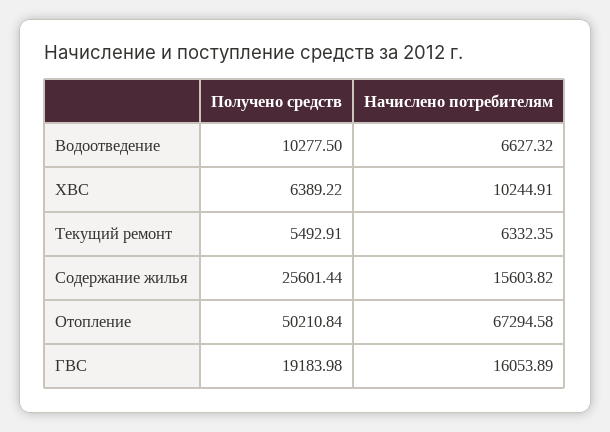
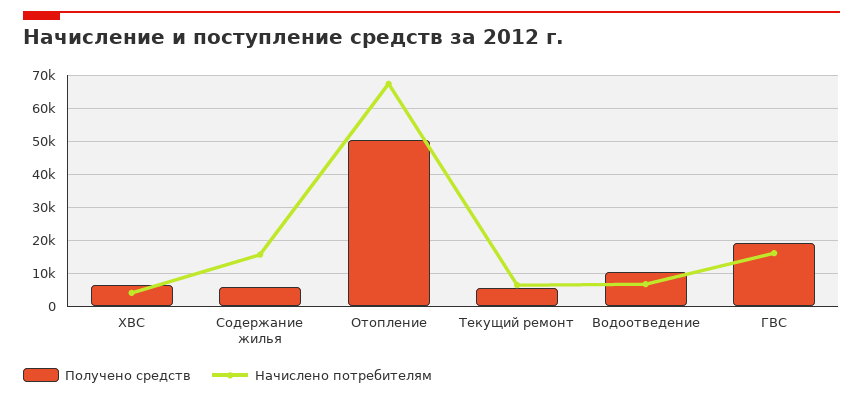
  {
    "Получено средств": {
      "Водоотведение": 10277.5,
      "ХВС": 6389.22,
      "Текущий ремонт": 5492.91,
-     "Содержание жилья": 25601.44,
+     "Содержание жилья": 6000,
      "Отопление": 50210.84,
      "ГВС": 19183.98
    },
    "Начислено потребителям": {
      "Водоотведение": 6627.32,
-     "ХВС": 10244.91,
+     "ХВС": 4000,
      "Текущий ремонт": 6332.35,
      "Содержание жилья": 15603.82,
      "Отопление": 67294.58,
      "ГВС": 16053.89
    }
  }

